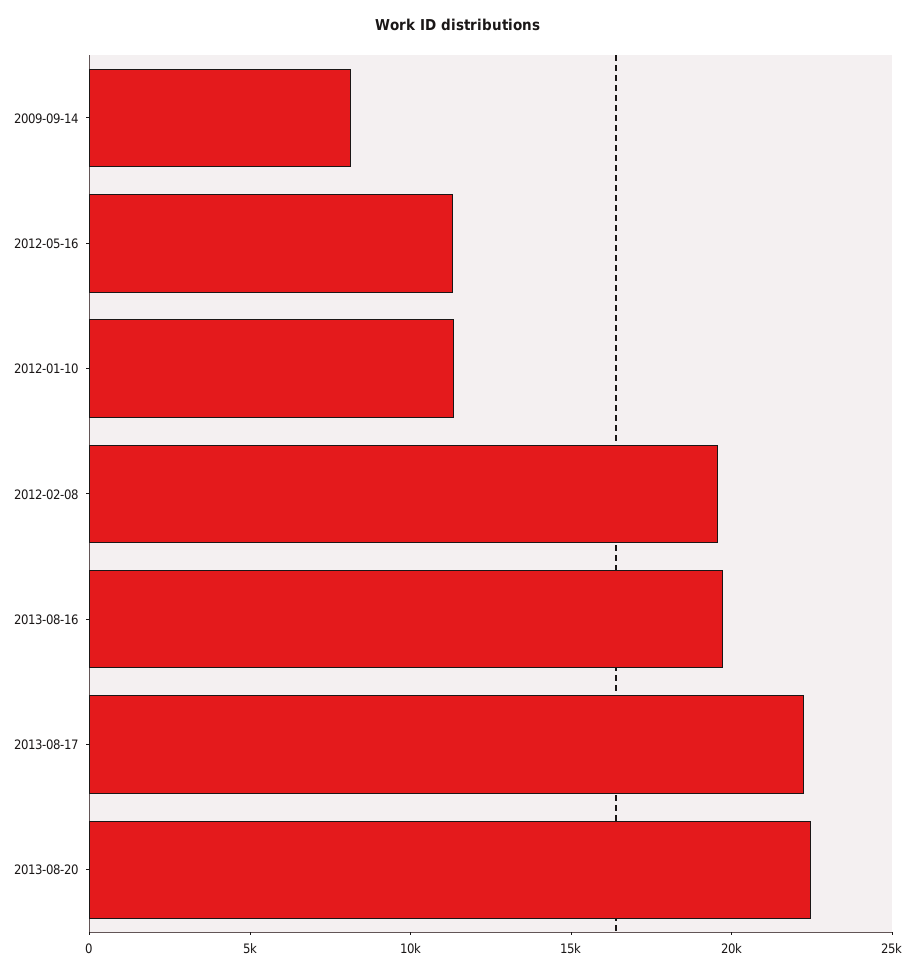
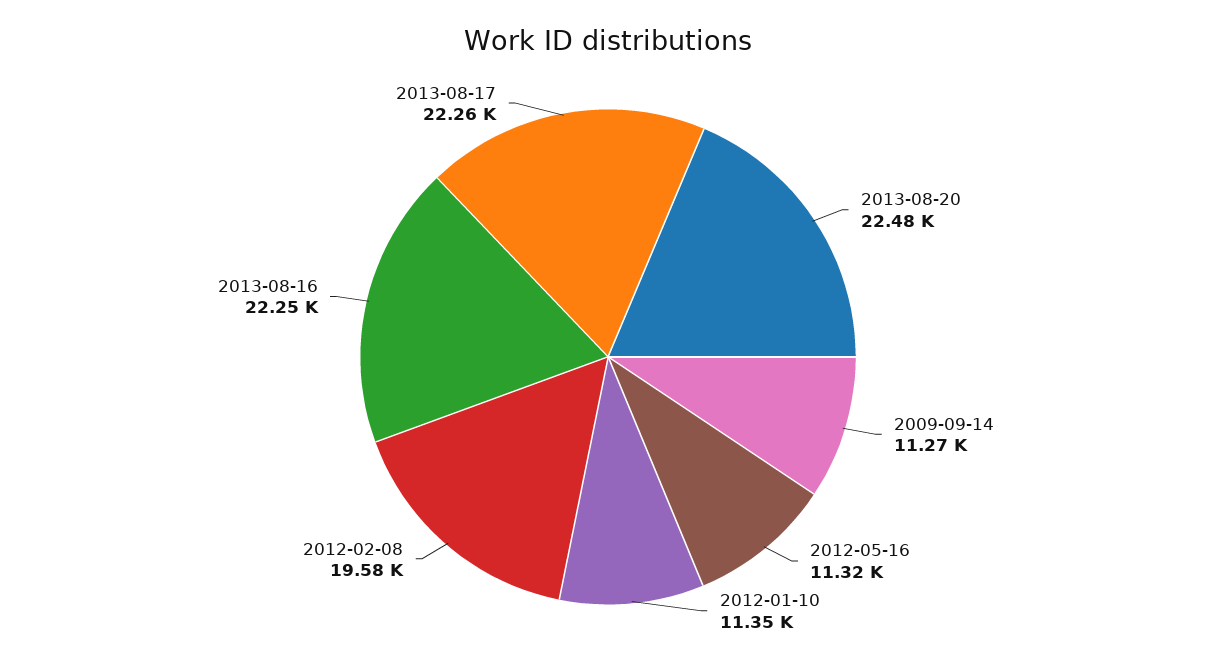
  {
-   "2009-09-14": 8000,
+   "2009-09-14": 11270,
    "2012-05-16": 11320,
    "2012-01-10": 11350,
    "2012-02-08": 19580,
-   "2013-08-16": 20000,
+   "2013-08-16": 22250,
    "2013-08-17": 22260,
    "2013-08-20": 22480
  }

